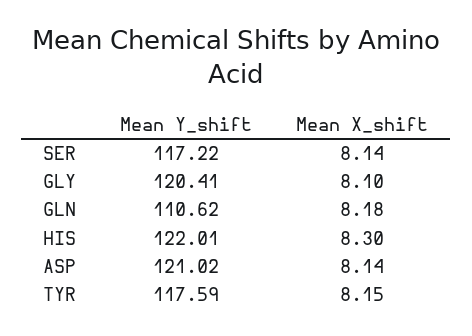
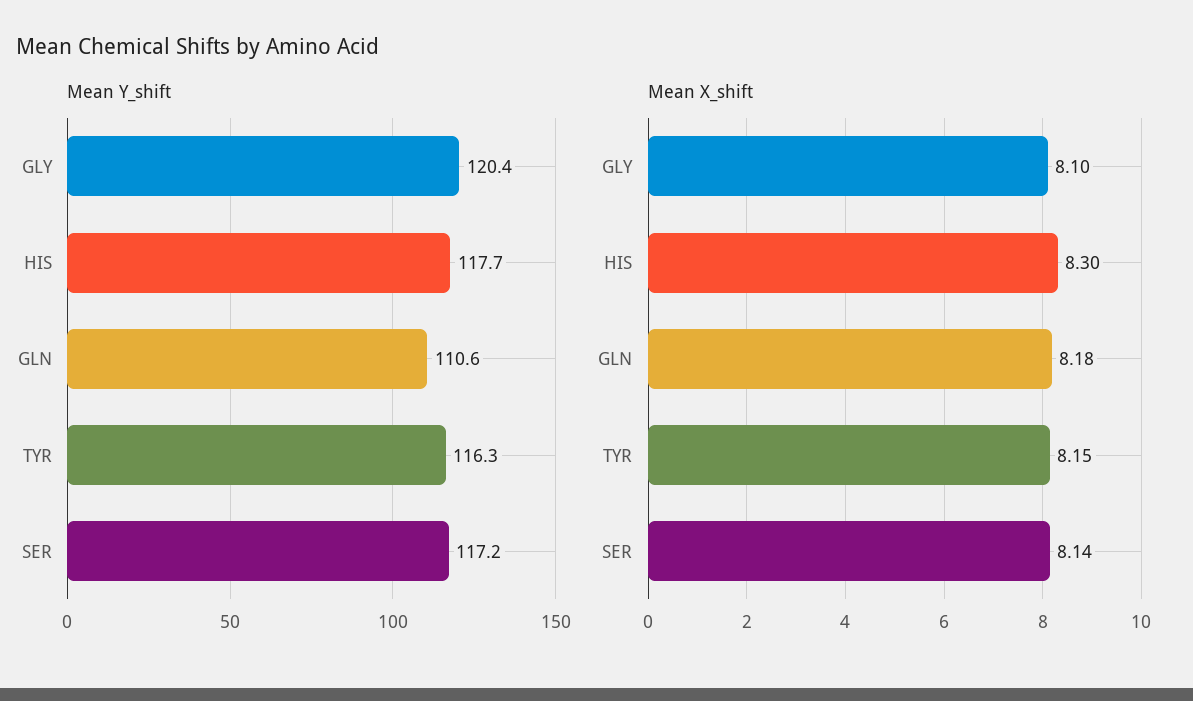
  {
    "Mean Y_shift": {
      "SER": 117.22,
      "GLY": 120.41,
      "GLN": 110.62,
-     "HIS": 122.01,
+     "HIS": 117.7,
-     "ASP": 121.02,
-     "TYR": 117.59
+     "TYR": 116.3
    },
    "Mean X_shift": {
      "SER": 8.14,
      "GLY": 8.1,
      "GLN": 8.18,
      "HIS": 8.3,
-     "ASP": 8.14,
      "TYR": 8.15
    }
  }

